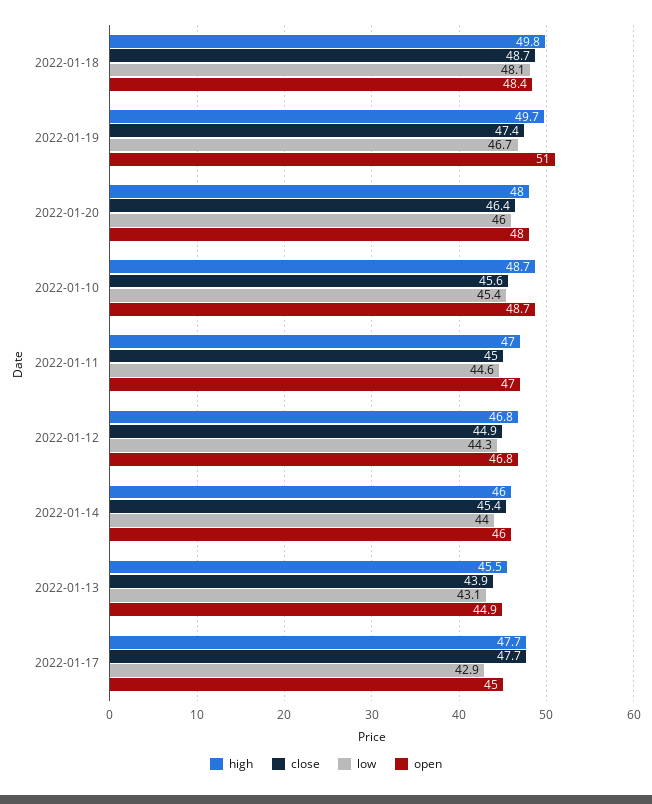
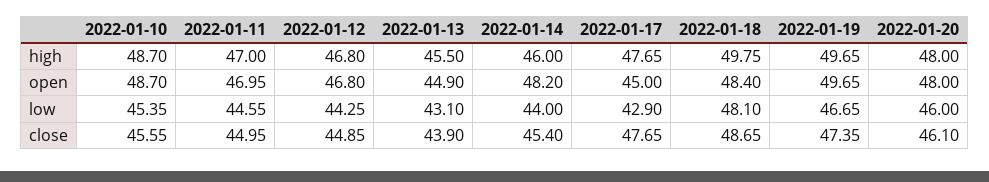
  {
    "high": {
      "2022-01-18": 49.75,
      "2022-01-19": 49.65,
      "2022-01-20": 48,
      "2022-01-10": 48.7,
      "2022-01-11": 47,
      "2022-01-12": 46.8,
      "2022-01-14": 46,
      "2022-01-13": 45.5,
      "2022-01-17": 47.65
    },
    "close": {
      "2022-01-18": 48.65,
      "2022-01-19": 47.35,
-     "2022-01-20": 46.4,
+     "2022-01-20": 46.1,
      "2022-01-10": 45.55,
      "2022-01-11": 44.95,
      "2022-01-12": 44.85,
      "2022-01-14": 45.4,
      "2022-01-13": 43.9,
      "2022-01-17": 47.65
    },
    "low": {
      "2022-01-18": 48.1,
      "2022-01-19": 46.65,
      "2022-01-20": 46,
      "2022-01-10": 45.35,
      "2022-01-11": 44.55,
      "2022-01-12": 44.25,
      "2022-01-14": 44,
      "2022-01-13": 43.1,
      "2022-01-17": 42.9
    },
    "open": {
      "2022-01-18": 48.4,
-     "2022-01-19": 51,
+     "2022-01-19": 49.65,
      "2022-01-20": 48,
      "2022-01-10": 48.7,
      "2022-01-11": 46.95,
      "2022-01-12": 46.8,
-     "2022-01-14": 46,
+     "2022-01-14": 48.2,
      "2022-01-13": 44.9,
      "2022-01-17": 45
    }
  }

